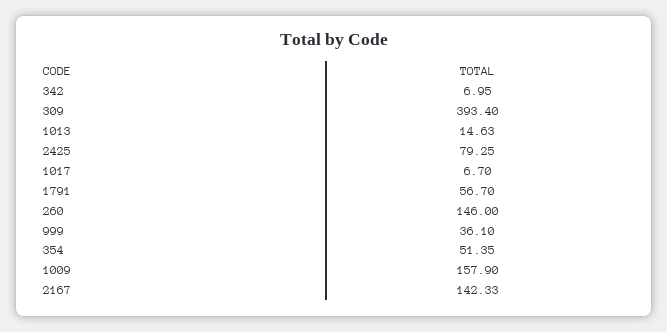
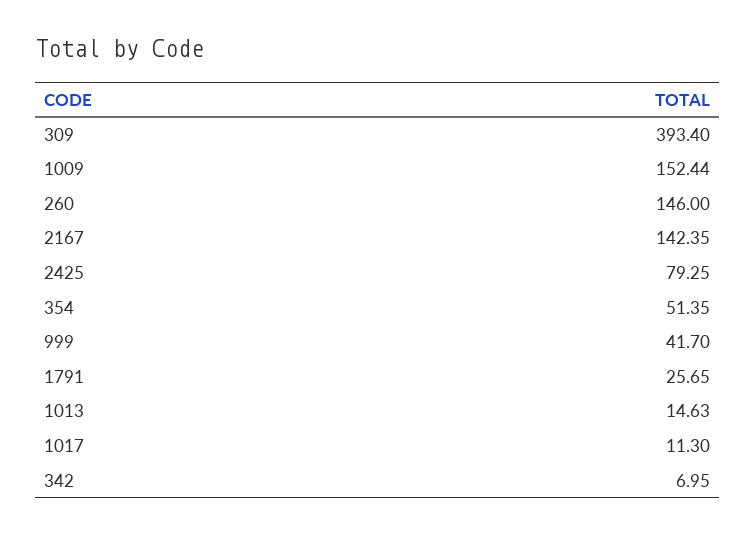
  {
    "342": 6.95,
    "309": 393.4,
    "1013": 14.63,
    "2425": 79.25,
-   "1017": 6.7,
+   "1017": 11.3,
-   "1791": 56.7,
+   "1791": 25.65,
    "260": 146,
-   "999": 36.1,
+   "999": 41.7,
    "354": 51.35,
-   "1009": 157.9,
+   "1009": 152.44,
-   "2167": 142.33
+   "2167": 142.35
  }

